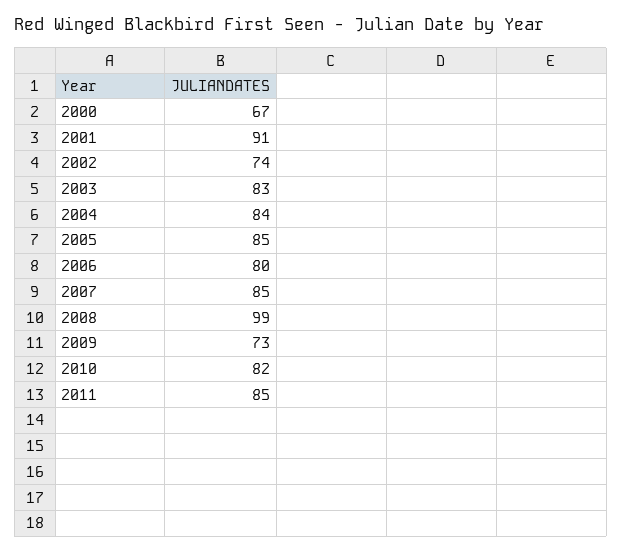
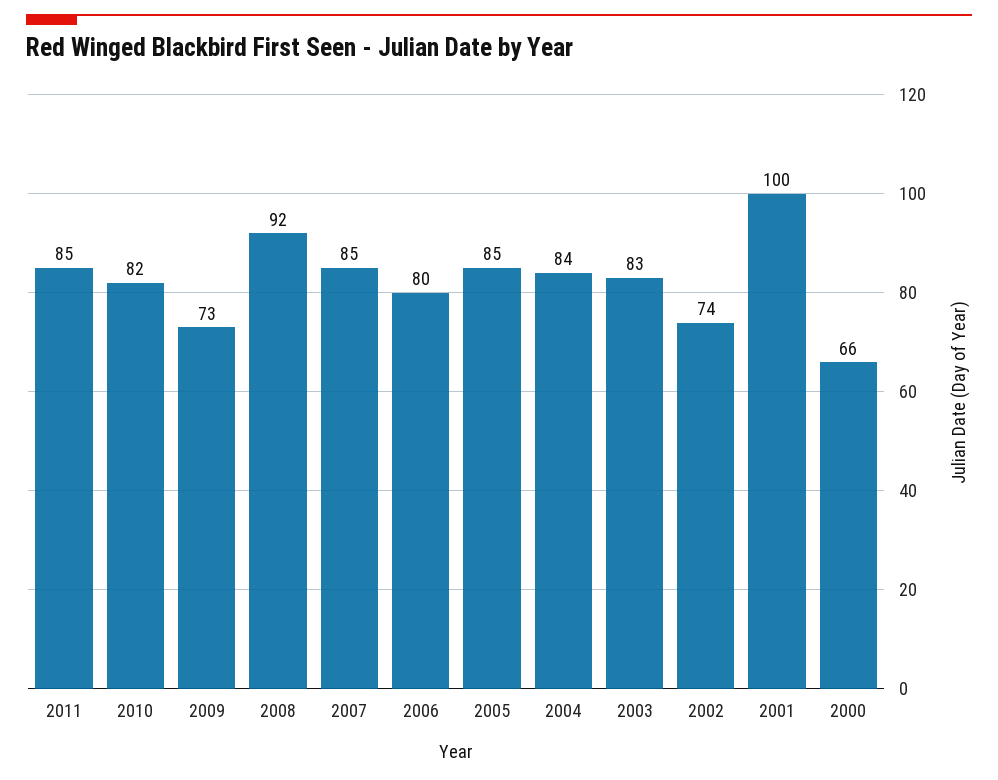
  {
-   "2000": 67,
+   "2000": 66,
-   "2001": 91,
+   "2001": 100,
    "2002": 74,
    "2003": 83,
    "2004": 84,
    "2005": 85,
    "2006": 80,
    "2007": 85,
-   "2008": 99,
+   "2008": 92,
    "2009": 73,
    "2010": 82,
    "2011": 85
  }

